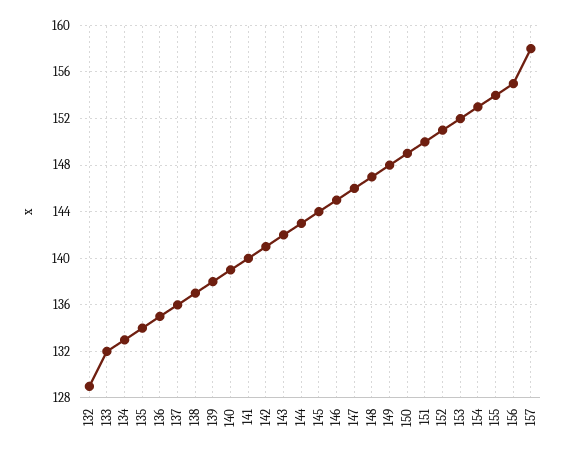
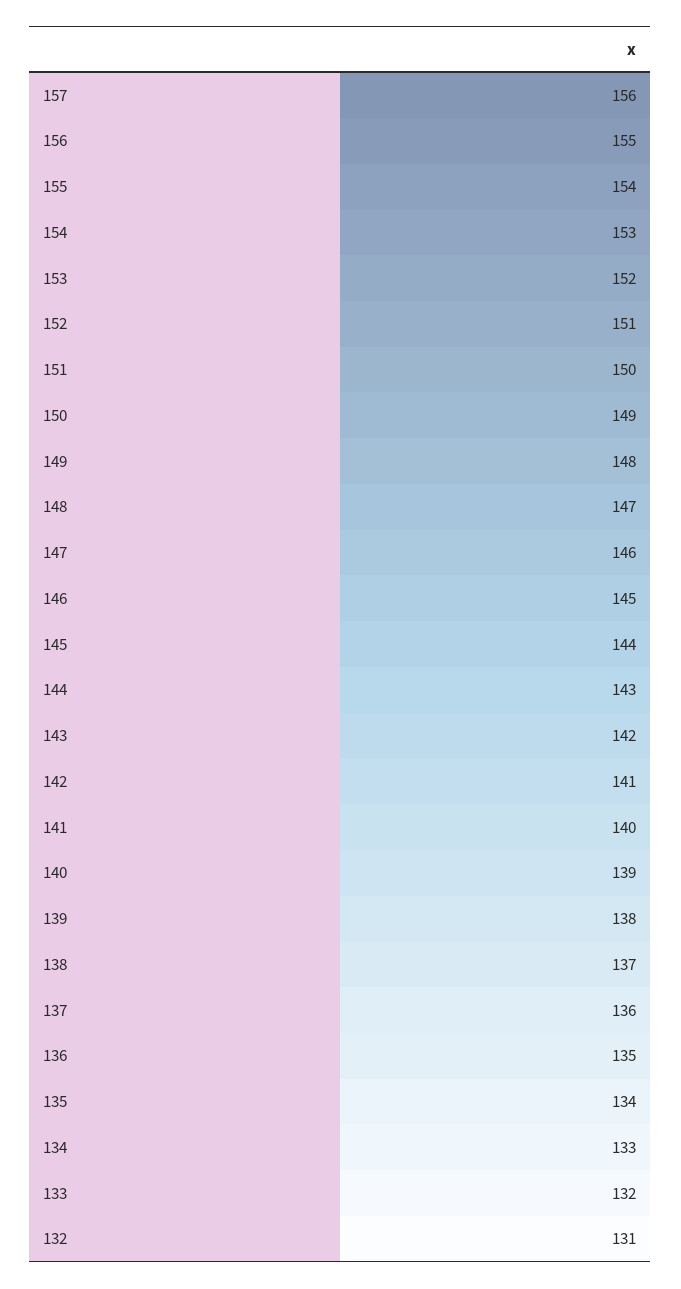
  {
-   "132": 129,
+   "132": 131,
    "133": 132,
    "134": 133,
    "135": 134,
    "136": 135,
    "137": 136,
    "138": 137,
    "139": 138,
    "140": 139,
    "141": 140,
    "142": 141,
    "143": 142,
    "144": 143,
    "145": 144,
    "146": 145,
    "147": 146,
    "148": 147,
    "149": 148,
    "150": 149,
    "151": 150,
    "152": 151,
    "153": 152,
    "154": 153,
    "155": 154,
    "156": 155,
-   "157": 158
+   "157": 156
  }

